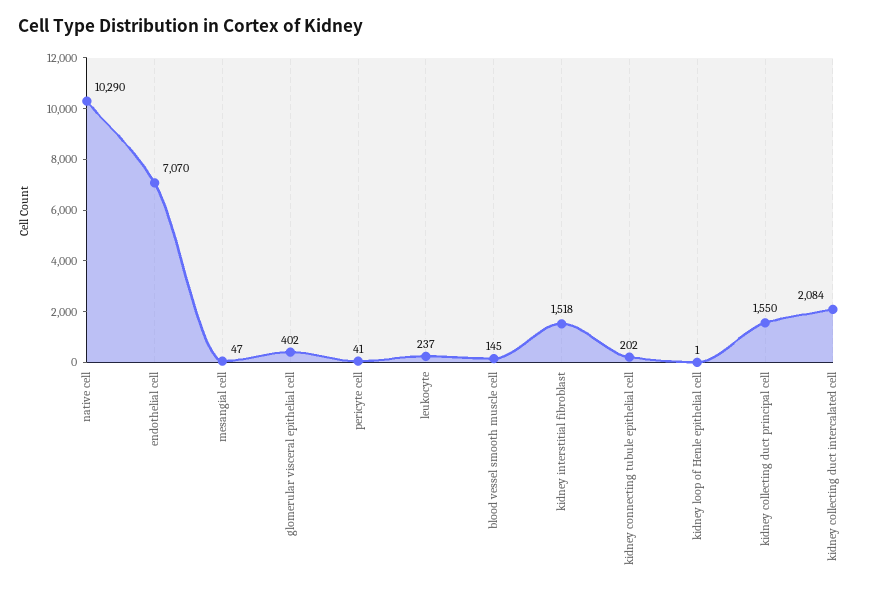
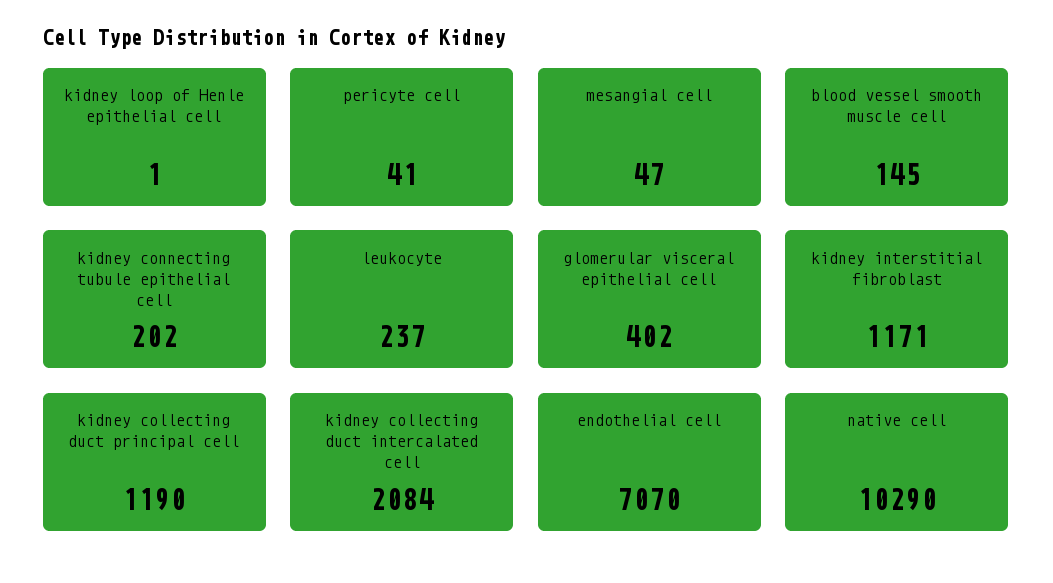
  {
    "native cell": 10290,
    "endothelial cell": 7070,
    "mesangial cell": 47,
    "glomerular visceral epithelial cell": 402,
    "pericyte cell": 41,
    "leukocyte": 237,
    "blood vessel smooth muscle cell": 145,
-   "kidney interstitial fibroblast": 1518,
+   "kidney interstitial fibroblast": 1171,
    "kidney connecting tubule epithelial cell": 202,
    "kidney loop of Henle epithelial cell": 1,
-   "kidney collecting duct principal cell": 1550,
+   "kidney collecting duct principal cell": 1190,
    "kidney collecting duct intercalated cell": 2084
  }

